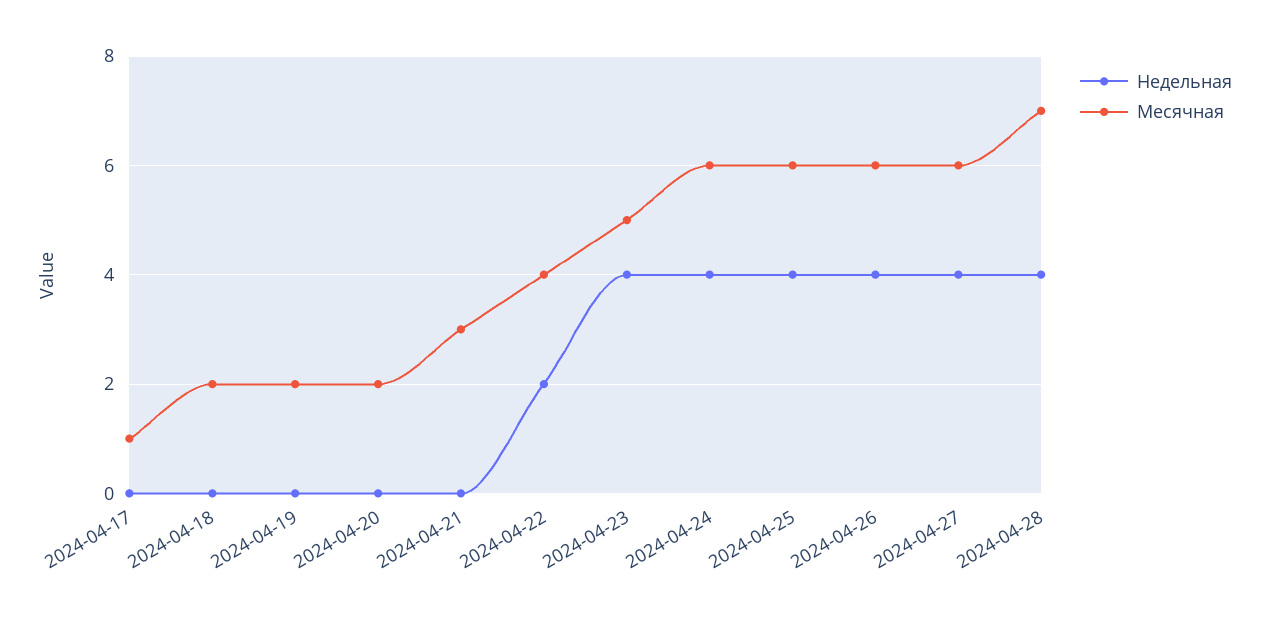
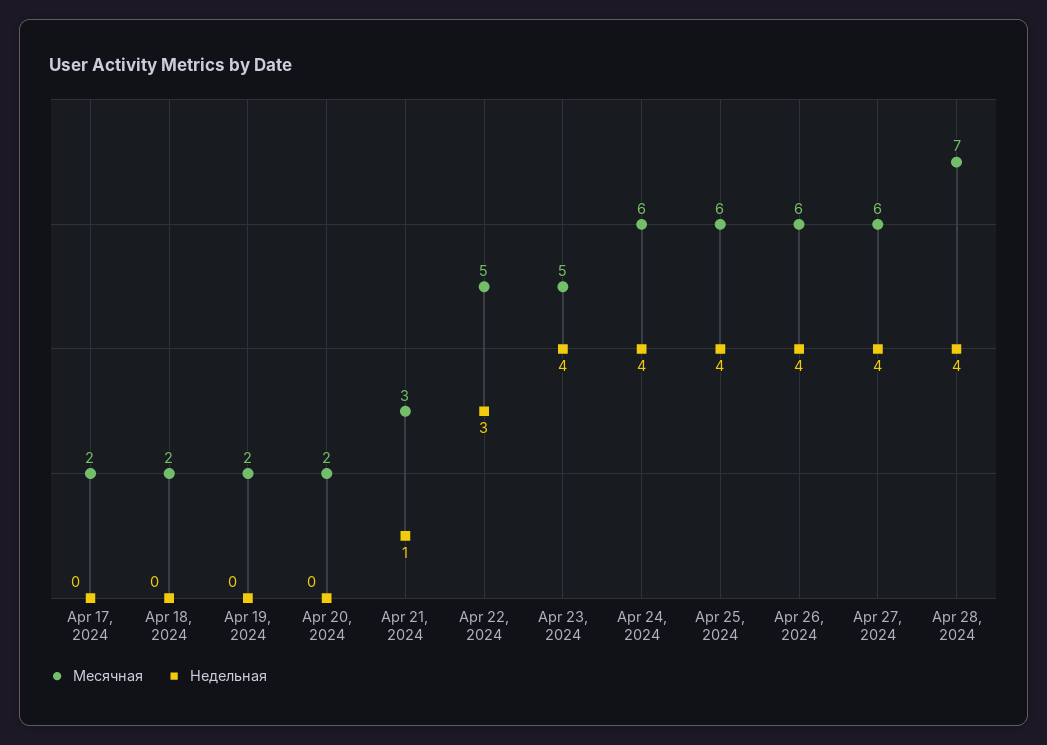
  {
    "Недельная": {
      "2024-04-17": 0,
      "2024-04-18": 0,
      "2024-04-19": 0,
      "2024-04-20": 0,
-     "2024-04-21": 0,
+     "2024-04-21": 1,
-     "2024-04-22": 2,
+     "2024-04-22": 3,
      "2024-04-23": 4,
      "2024-04-24": 4,
      "2024-04-25": 4,
      "2024-04-26": 4,
      "2024-04-27": 4,
      "2024-04-28": 4
    },
    "Месячная": {
-     "2024-04-17": 1,
+     "2024-04-17": 2,
      "2024-04-18": 2,
      "2024-04-19": 2,
      "2024-04-20": 2,
      "2024-04-21": 3,
-     "2024-04-22": 4,
+     "2024-04-22": 5,
      "2024-04-23": 5,
      "2024-04-24": 6,
      "2024-04-25": 6,
      "2024-04-26": 6,
      "2024-04-27": 6,
      "2024-04-28": 7
    }
  }

